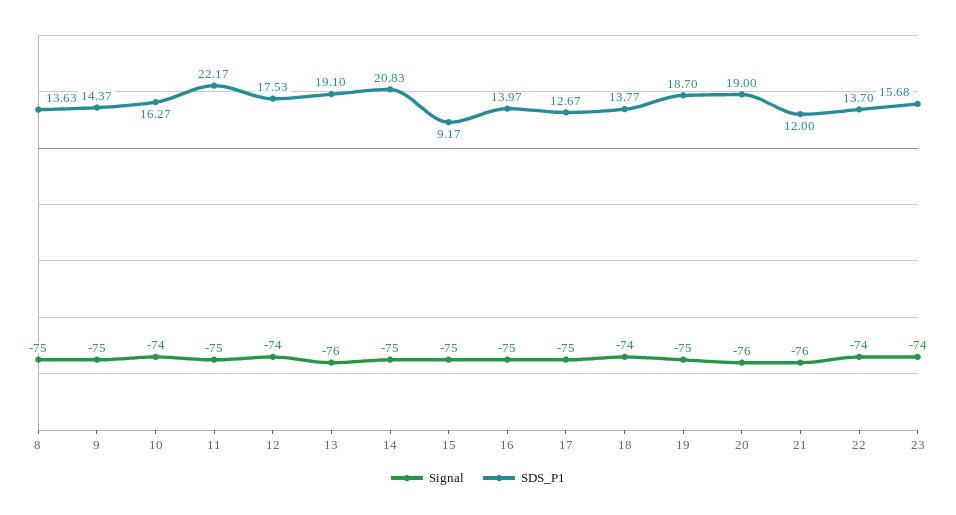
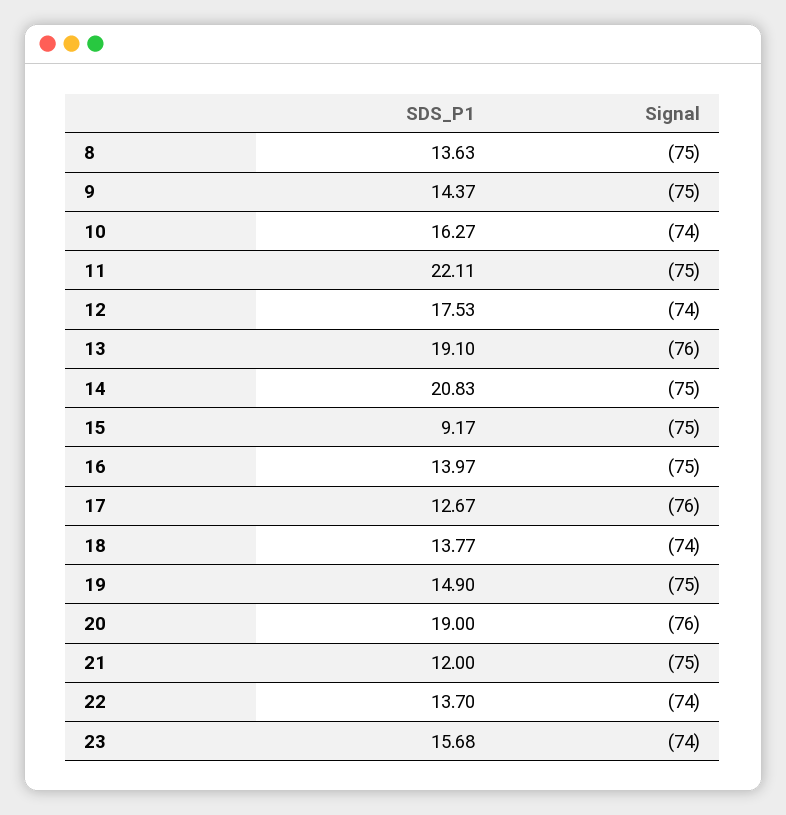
  {
    "Signal": {
      "8": -75,
      "9": -75,
      "10": -74,
      "11": -75,
      "12": -74,
      "13": -76,
      "14": -75,
      "15": -75,
      "16": -75,
-     "17": -75,
+     "17": -76,
      "18": -74,
      "19": -75,
      "20": -76,
-     "21": -76,
+     "21": -75,
      "22": -74,
      "23": -74
    },
    "SDS_P1": {
      "8": 13.63,
      "9": 14.37,
      "10": 16.27,
-     "11": 22.17,
+     "11": 22.11,
      "12": 17.53,
      "13": 19.1,
      "14": 20.83,
      "15": 9.17,
      "16": 13.97,
      "17": 12.67,
      "18": 13.77,
-     "19": 18.7,
+     "19": 14.9,
      "20": 19,
      "21": 12,
      "22": 13.7,
      "23": 15.68
    }
  }

